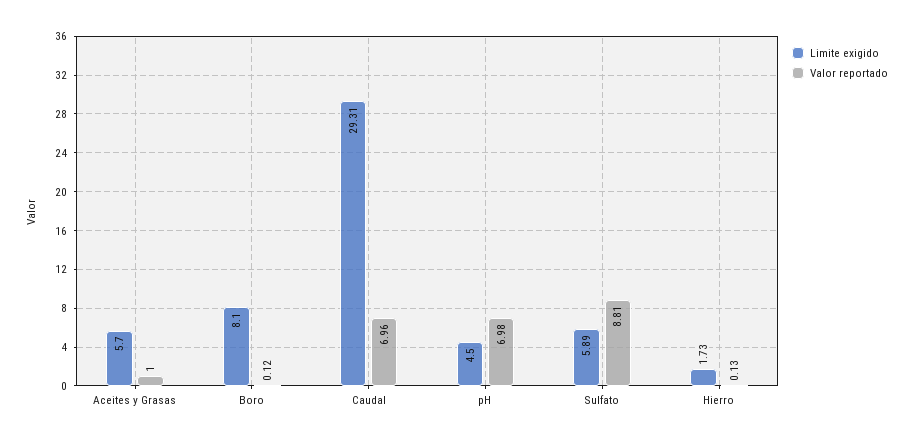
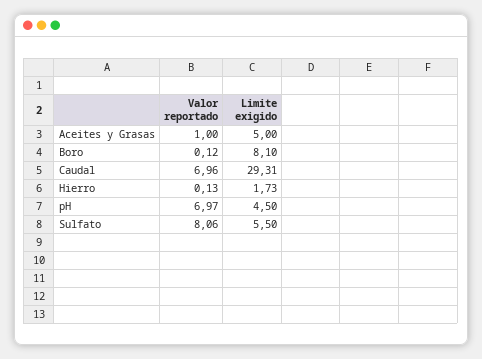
  {
    "Limite exigido": {
-     "Aceites y Grasas": 5.7,
+     "Aceites y Grasas": 5,
      "Boro": 8.1,
      "Caudal": 29.31,
      "pH": 4.5,
-     "Sulfato": 5.89,
+     "Sulfato": 5.5,
      "Hierro": 1.73
    },
    "Valor reportado": {
      "Aceites y Grasas": 1,
      "Boro": 0.12,
      "Caudal": 6.96,
-     "pH": 6.98,
+     "pH": 6.97,
-     "Sulfato": 8.81,
+     "Sulfato": 8.06,
      "Hierro": 0.13
    }
  }

